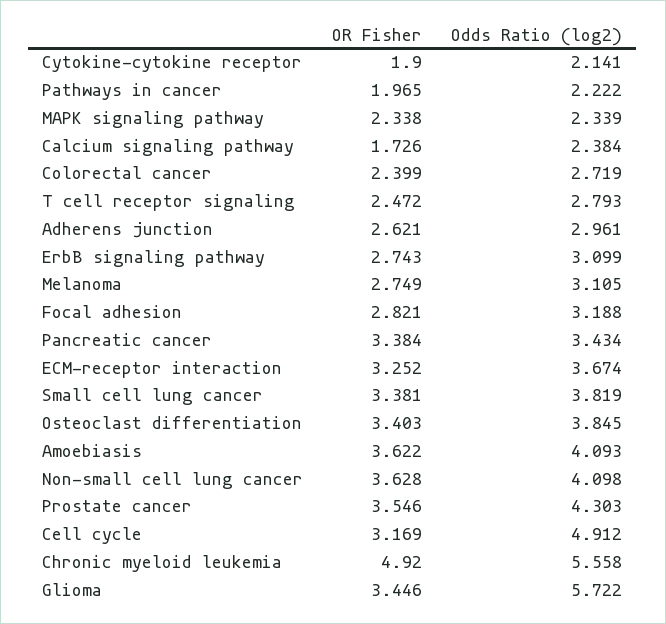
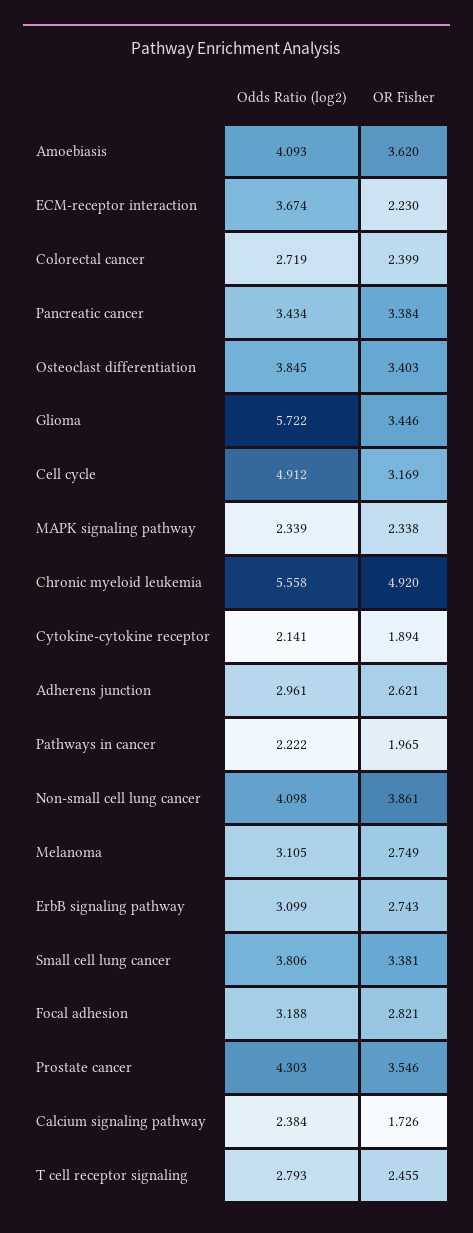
  {
    "OR Fisher": {
-     "Cytokine-cytokine receptor": 1.9,
+     "Cytokine-cytokine receptor": 1.894,
      "Pathways in cancer": 1.965,
      "MAPK signaling pathway": 2.338,
      "Calcium signaling pathway": 1.726,
      "Colorectal cancer": 2.399,
-     "T cell receptor signaling": 2.472,
+     "T cell receptor signaling": 2.455,
      "Adherens junction": 2.621,
      "ErbB signaling pathway": 2.743,
      "Melanoma": 2.749,
      "Focal adhesion": 2.821,
      "Pancreatic cancer": 3.384,
-     "ECM-receptor interaction": 3.252,
+     "ECM-receptor interaction": 2.23,
      "Small cell lung cancer": 3.381,
      "Osteoclast differentiation": 3.403,
-     "Amoebiasis": 3.622,
+     "Amoebiasis": 3.62,
-     "Non-small cell lung cancer": 3.628,
+     "Non-small cell lung cancer": 3.861,
      "Prostate cancer": 3.546,
      "Cell cycle": 3.169,
      "Chronic myeloid leukemia": 4.92,
      "Glioma": 3.446
    },
    "Odds Ratio (log2)": {
      "Cytokine-cytokine receptor": 2.141,
      "Pathways in cancer": 2.222,
      "MAPK signaling pathway": 2.339,
      "Calcium signaling pathway": 2.384,
      "Colorectal cancer": 2.719,
      "T cell receptor signaling": 2.793,
      "Adherens junction": 2.961,
      "ErbB signaling pathway": 3.099,
      "Melanoma": 3.105,
      "Focal adhesion": 3.188,
      "Pancreatic cancer": 3.434,
      "ECM-receptor interaction": 3.674,
-     "Small cell lung cancer": 3.819,
+     "Small cell lung cancer": 3.806,
      "Osteoclast differentiation": 3.845,
      "Amoebiasis": 4.093,
      "Non-small cell lung cancer": 4.098,
      "Prostate cancer": 4.303,
      "Cell cycle": 4.912,
      "Chronic myeloid leukemia": 5.558,
      "Glioma": 5.722
    }
  }

